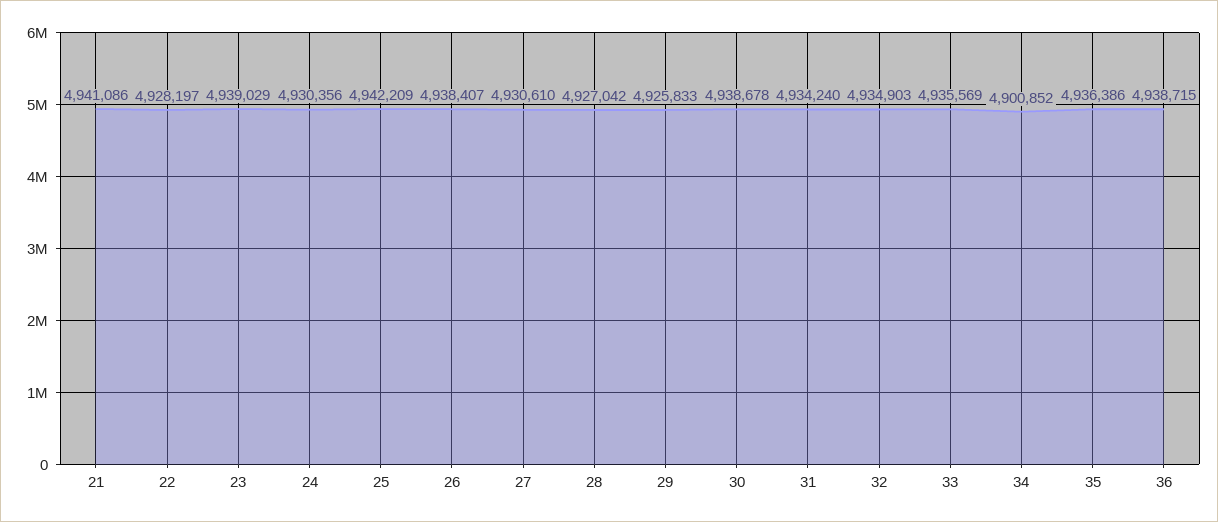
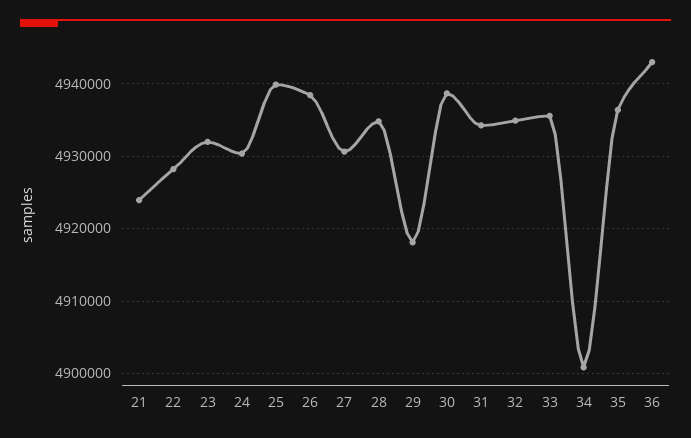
  {
-   "21": 4941086,
+   "21": 4924000,
    "22": 4928197,
-   "23": 4939029,
+   "23": 4932000,
    "24": 4930356,
-   "25": 4942209,
+   "25": 4940000,
    "26": 4938407,
    "27": 4930610,
-   "28": 4927042,
+   "28": 4935000,
-   "29": 4925833,
+   "29": 4918000,
    "30": 4938678,
    "31": 4934240,
    "32": 4934903,
    "33": 4935569,
    "34": 4900852,
    "35": 4936386,
-   "36": 4938715
+   "36": 4943000
  }

